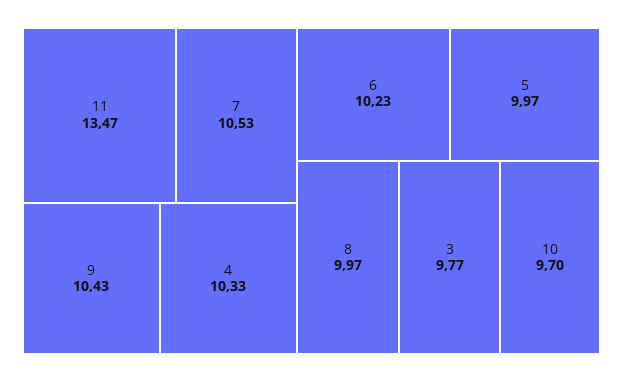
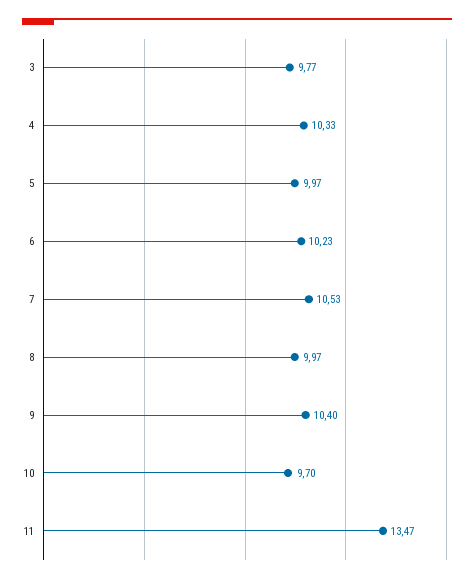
  {
    "11": 13.47,
    "7": 10.53,
-   "9": 10.43,
+   "9": 10.4,
    "4": 10.33,
    "6": 10.23,
    "5": 9.97,
    "8": 9.97,
    "3": 9.77,
    "10": 9.7
  }

